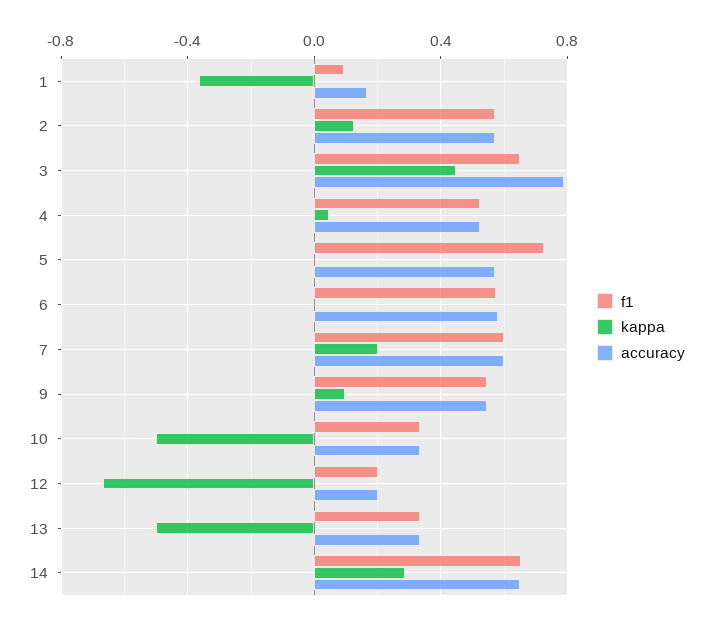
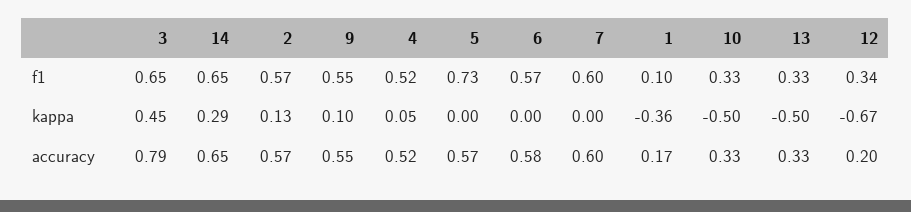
  {
    "f1": {
      "1": 0.1,
      "2": 0.57,
      "3": 0.65,
      "4": 0.52,
      "5": 0.73,
      "6": 0.57,
      "7": 0.6,
      "9": 0.55,
      "10": 0.33,
-     "12": 0.2,
+     "12": 0.34,
      "13": 0.33,
      "14": 0.65
    },
    "kappa": {
      "1": -0.36,
      "2": 0.13,
      "3": 0.45,
      "4": 0.05,
      "5": 0,
      "6": 0,
-     "7": 0.2,
+     "7": 0,
      "9": 0.1,
      "10": -0.5,
      "12": -0.67,
      "13": -0.5,
      "14": 0.29
    },
    "accuracy": {
      "1": 0.17,
      "2": 0.57,
      "3": 0.79,
      "4": 0.52,
      "5": 0.57,
      "6": 0.58,
      "7": 0.6,
      "9": 0.55,
      "10": 0.33,
      "12": 0.2,
      "13": 0.33,
      "14": 0.65
    }
  }

